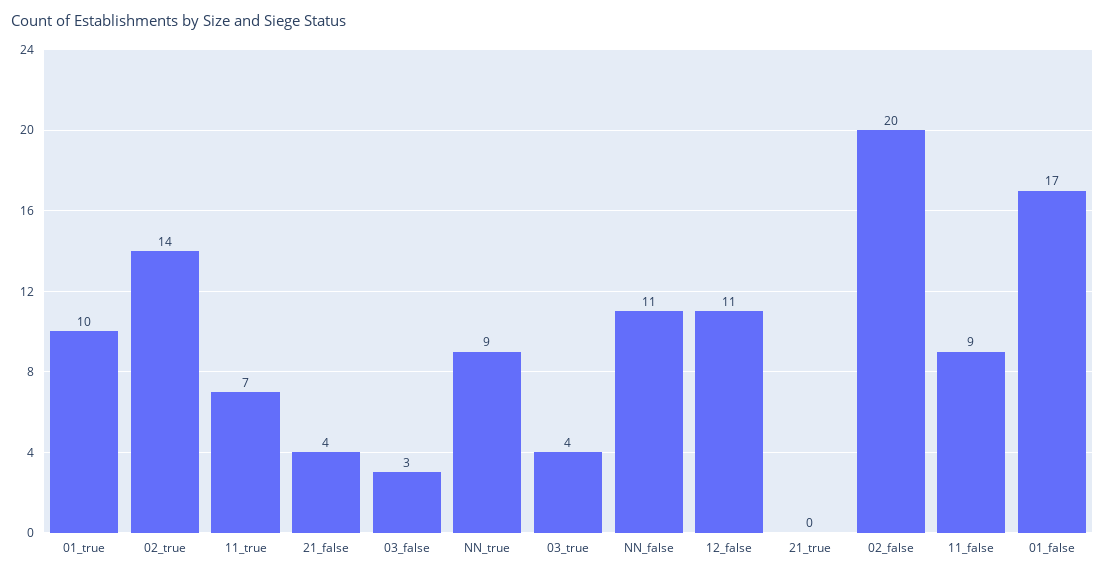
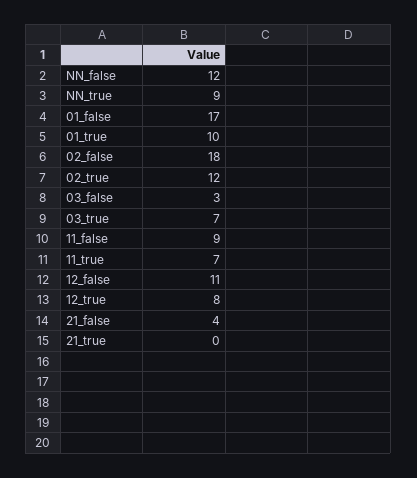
  {
    "01_true": 10,
-   "02_true": 14,
+   "02_true": 12,
    "11_true": 7,
    "21_false": 4,
    "03_false": 3,
    "NN_true": 9,
-   "03_true": 4,
+   "03_true": 7,
-   "NN_false": 11,
+   "NN_false": 12,
    "12_false": 11,
    "21_true": 0,
-   "02_false": 20,
+   "02_false": 18,
    "11_false": 9,
-   "01_false": 17
+   "01_false": 17,
+   "12_true": 8
  }

